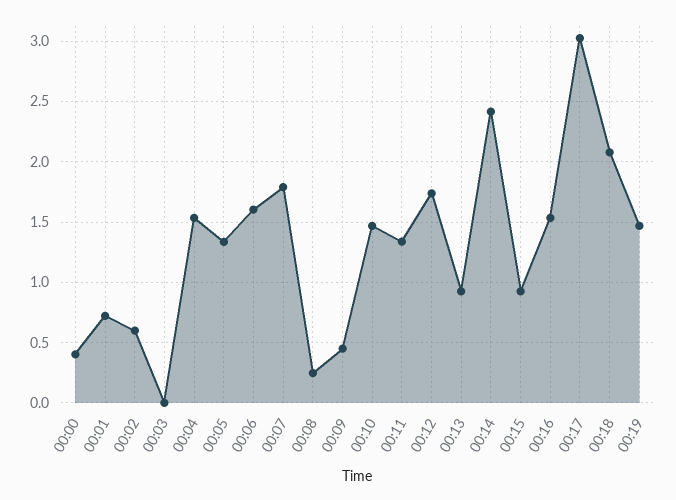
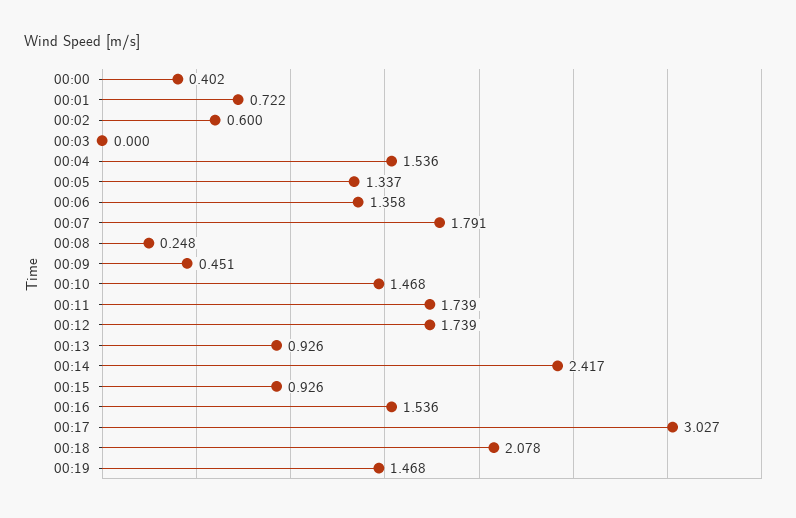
  {
    "00:00": 0.402,
    "00:01": 0.722,
    "00:02": 0.6,
    "00:03": 0,
    "00:04": 1.536,
    "00:05": 1.337,
-   "00:06": 1.6,
+   "00:06": 1.358,
    "00:07": 1.791,
    "00:08": 0.248,
    "00:09": 0.451,
    "00:10": 1.468,
-   "00:11": 1.35,
+   "00:11": 1.739,
    "00:12": 1.739,
    "00:13": 0.926,
    "00:14": 2.417,
    "00:15": 0.926,
    "00:16": 1.536,
    "00:17": 3.027,
    "00:18": 2.078,
    "00:19": 1.468
  }

